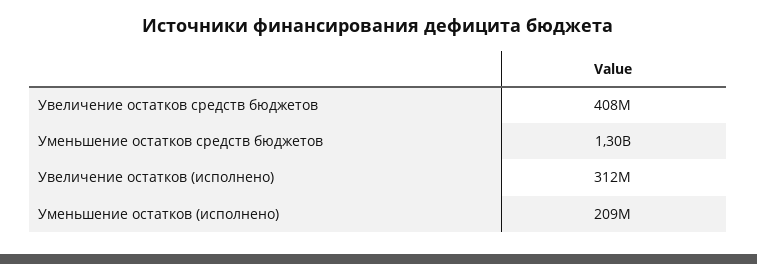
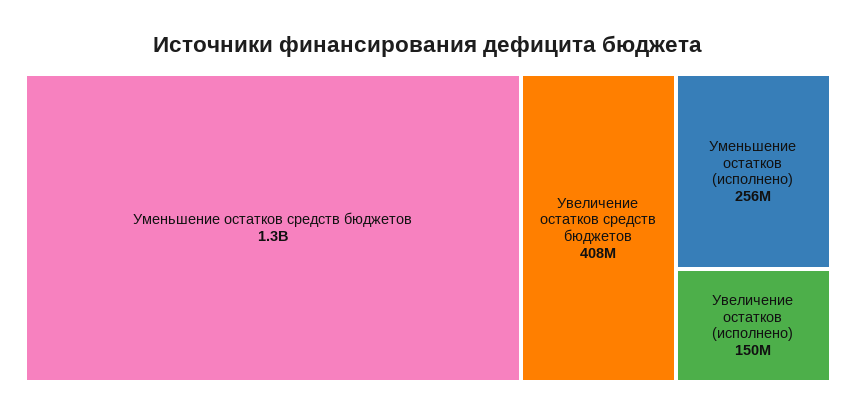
  {
    "Увеличение остатков средств бюджетов": 408000000,
    "Уменьшение остатков средств бюджетов": 1300000000,
-   "Увеличение остатков (исполнено)": 312000000,
+   "Увеличение остатков (исполнено)": 150000000,
-   "Уменьшение остатков (исполнено)": 209000000
+   "Уменьшение остатков (исполнено)": 256000000
  }

